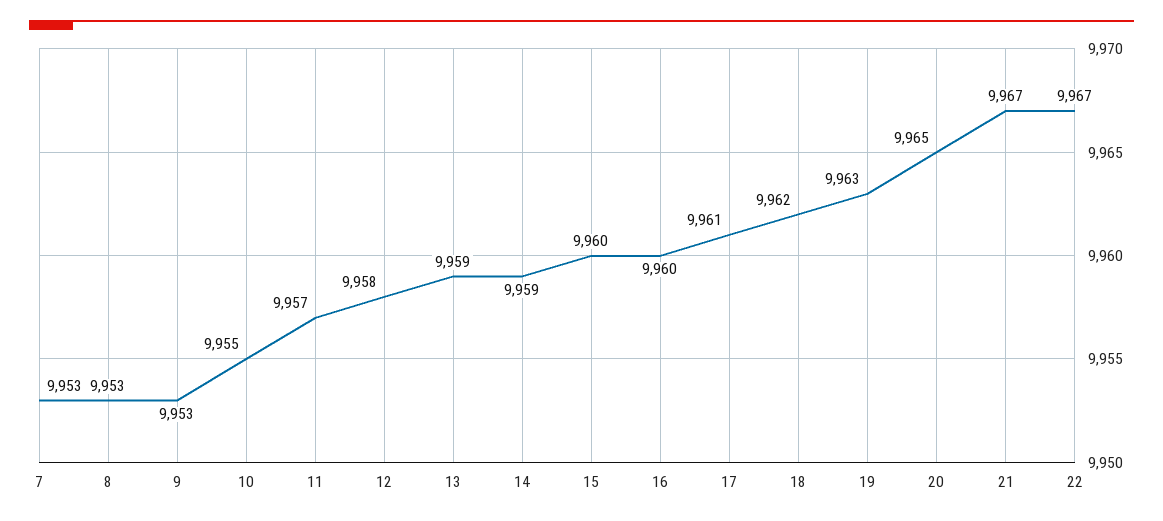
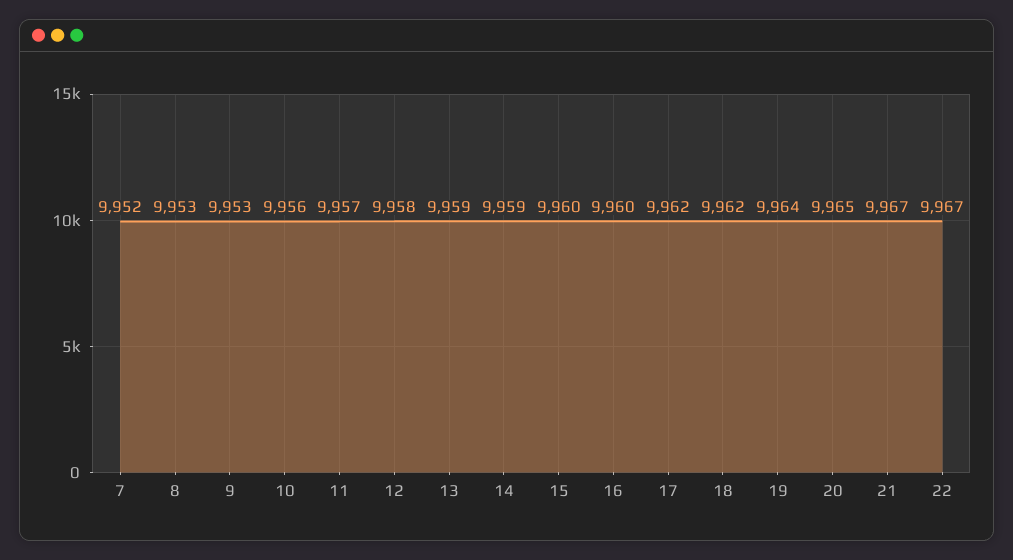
  {
-   "7": 9953,
+   "7": 9952,
    "8": 9953,
    "9": 9953,
-   "10": 9955,
+   "10": 9956,
    "11": 9957,
    "12": 9958,
    "13": 9959,
    "14": 9959,
    "15": 9960,
    "16": 9960,
-   "17": 9961,
+   "17": 9962,
    "18": 9962,
-   "19": 9963,
+   "19": 9964,
    "20": 9965,
    "21": 9967,
    "22": 9967
  }

